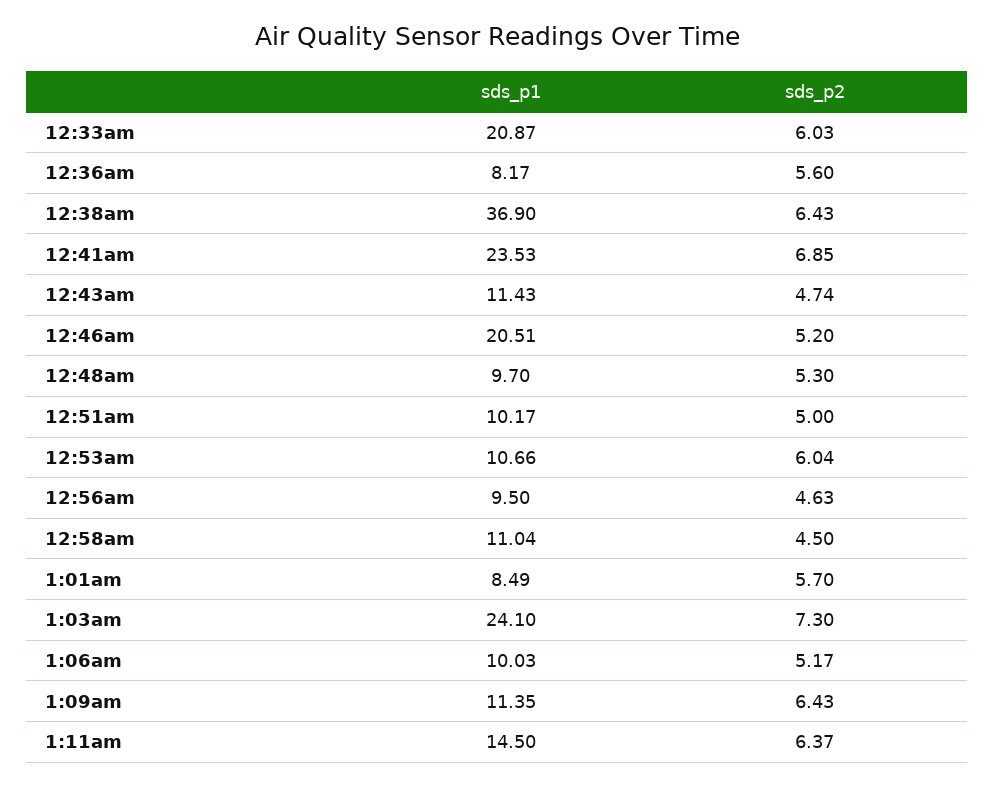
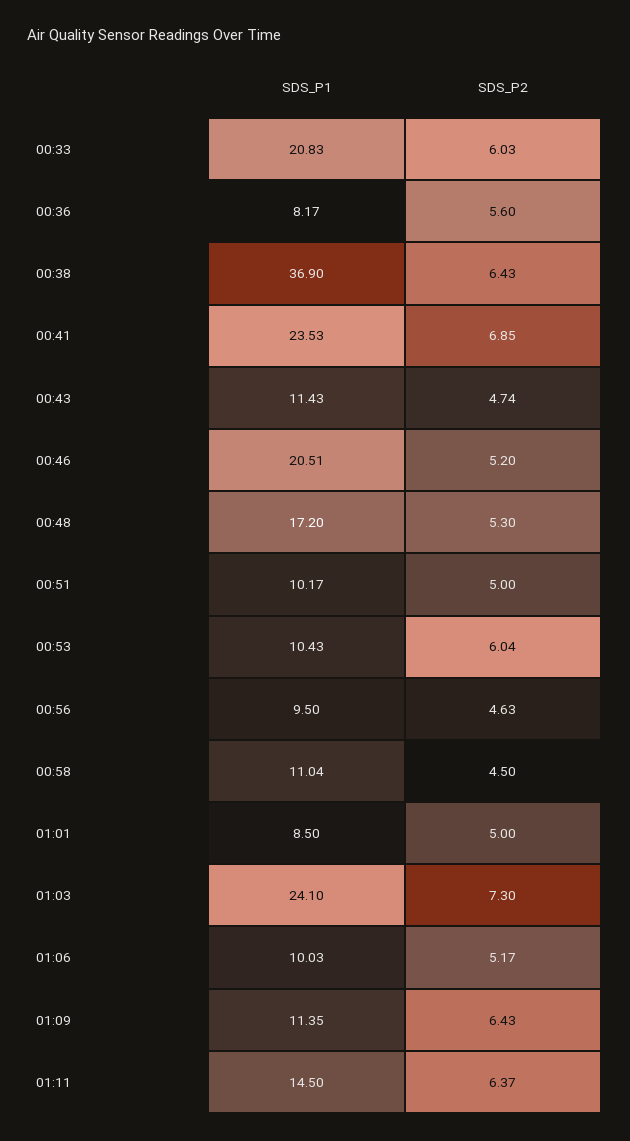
  {
    "sds_p1": {
-     "12:33am": 20.87,
+     "12:33am": 20.83,
      "12:36am": 8.17,
      "12:38am": 36.9,
      "12:41am": 23.53,
      "12:43am": 11.43,
      "12:46am": 20.51,
-     "12:48am": 9.7,
+     "12:48am": 17.2,
      "12:51am": 10.17,
-     "12:53am": 10.66,
+     "12:53am": 10.43,
      "12:56am": 9.5,
      "12:58am": 11.04,
-     "1:01am": 8.49,
+     "1:01am": 8.5,
      "1:03am": 24.1,
      "1:06am": 10.03,
      "1:09am": 11.35,
      "1:11am": 14.5
    },
    "sds_p2": {
      "12:33am": 6.03,
      "12:36am": 5.6,
      "12:38am": 6.43,
      "12:41am": 6.85,
      "12:43am": 4.74,
      "12:46am": 5.2,
      "12:48am": 5.3,
      "12:51am": 5,
      "12:53am": 6.04,
      "12:56am": 4.63,
      "12:58am": 4.5,
-     "1:01am": 5.7,
+     "1:01am": 5,
      "1:03am": 7.3,
      "1:06am": 5.17,
      "1:09am": 6.43,
      "1:11am": 6.37
    }
  }

